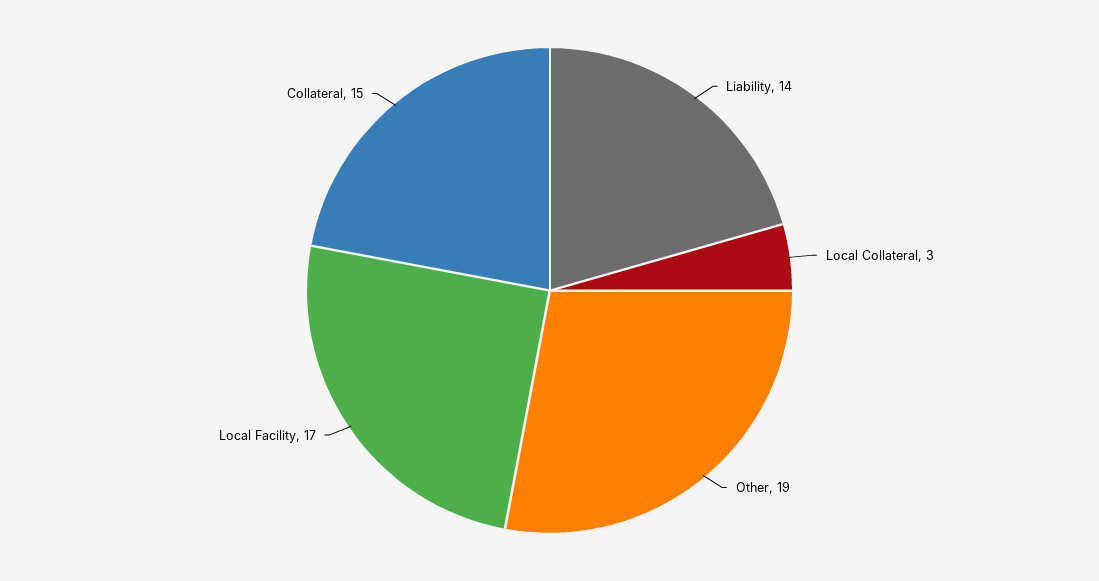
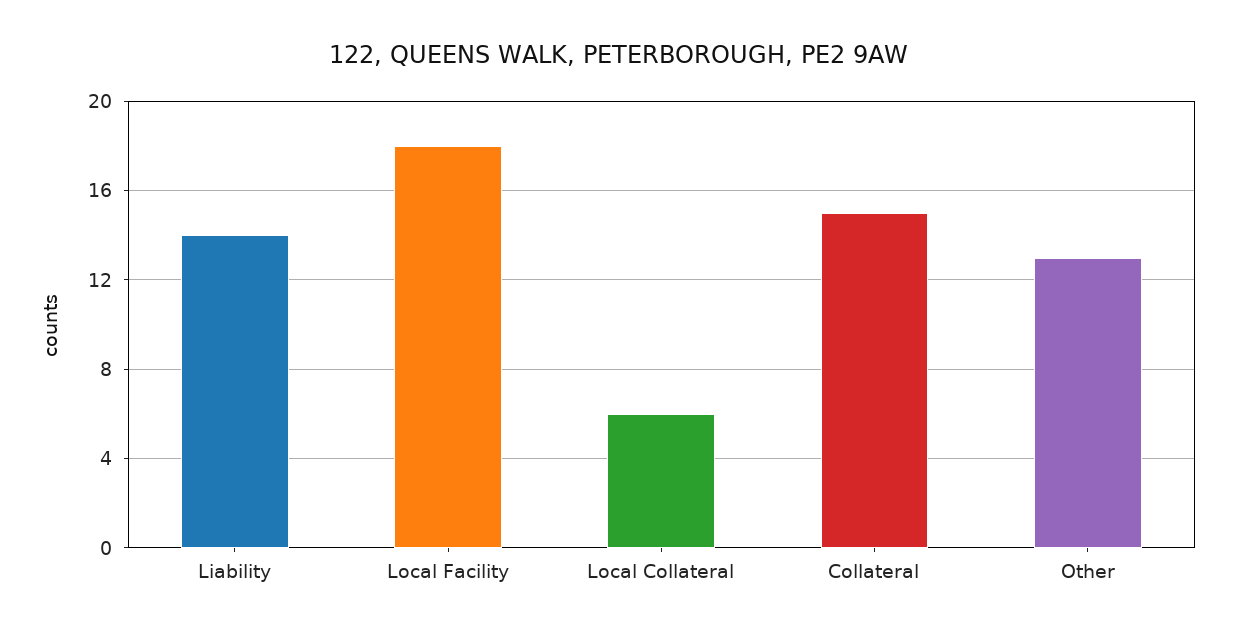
  {
    "Liability": 14,
-   "Local Collateral": 3,
+   "Local Collateral": 6,
-   "Other": 19,
+   "Other": 13,
-   "Local Facility": 17,
+   "Local Facility": 18,
    "Collateral": 15
  }

